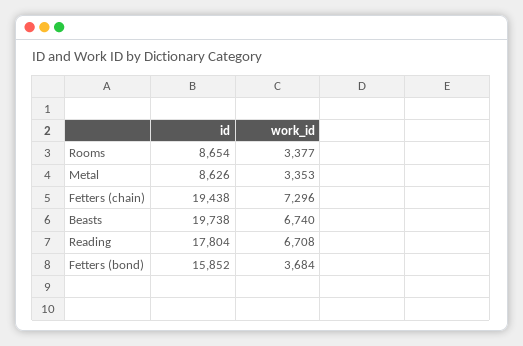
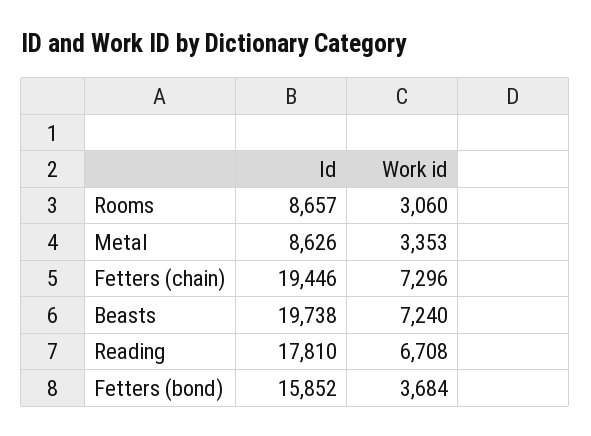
  {
    "id": {
-     "Rooms": 8654,
+     "Rooms": 8657,
      "Metal": 8626,
-     "Fetters (chain)": 19438,
+     "Fetters (chain)": 19446,
      "Beasts": 19738,
-     "Reading": 17804,
+     "Reading": 17810,
      "Fetters (bond)": 15852
    },
    "work_id": {
-     "Rooms": 3377,
+     "Rooms": 3060,
      "Metal": 3353,
      "Fetters (chain)": 7296,
-     "Beasts": 6740,
+     "Beasts": 7240,
      "Reading": 6708,
      "Fetters (bond)": 3684
    }
  }

